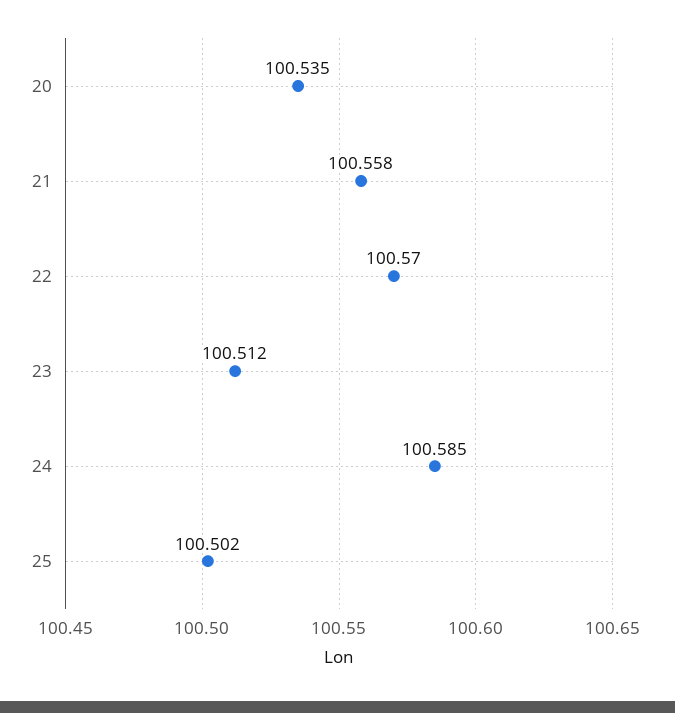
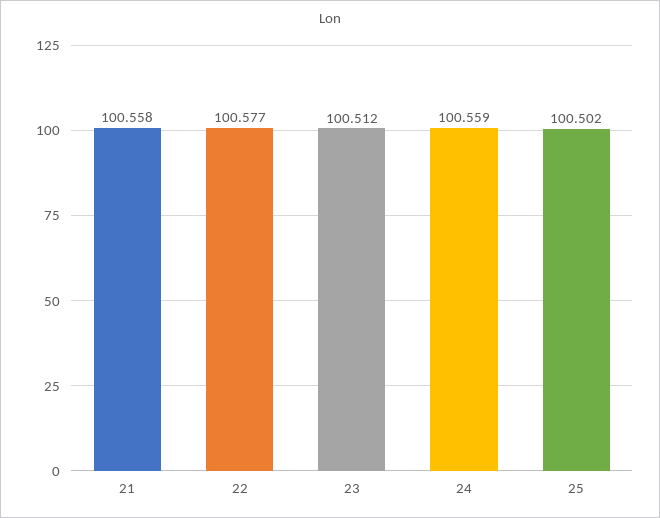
  {
-   "20": 100.535,
    "21": 100.558,
-   "22": 100.57,
+   "22": 100.577,
    "23": 100.512,
-   "24": 100.585,
+   "24": 100.559,
    "25": 100.502
  }

